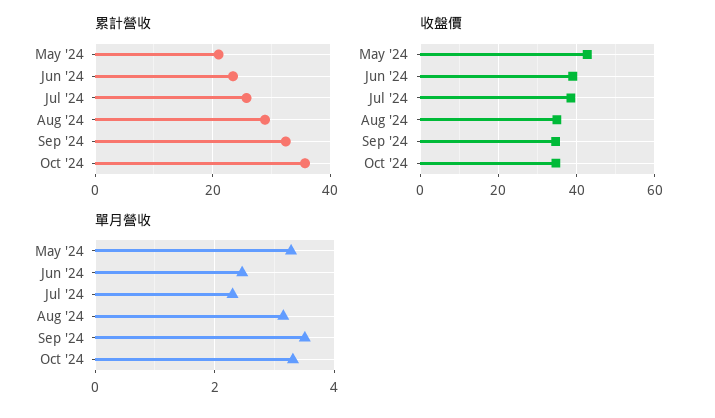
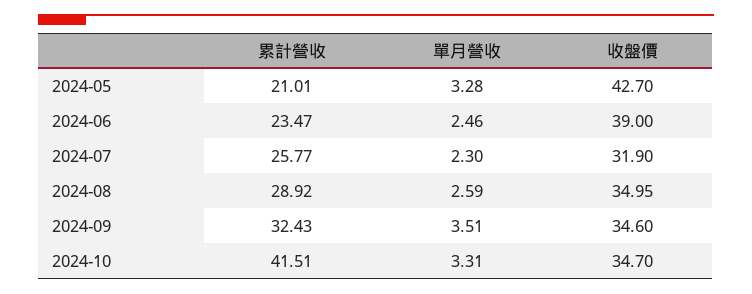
  {
    "累計營收": {
      "May '24": 21.01,
      "Jun '24": 23.47,
      "Jul '24": 25.77,
      "Aug '24": 28.92,
      "Sep '24": 32.43,
-     "Oct '24": 36
+     "Oct '24": 41.51
    },
    "收盤價": {
      "May '24": 42.7,
      "Jun '24": 39,
-     "Jul '24": 38,
+     "Jul '24": 31.9,
      "Aug '24": 34.95,
      "Sep '24": 34.6,
      "Oct '24": 34.7
    },
    "單月營收": {
      "May '24": 3.28,
      "Jun '24": 2.46,
      "Jul '24": 2.3,
-     "Aug '24": 3.2,
+     "Aug '24": 2.59,
      "Sep '24": 3.51,
      "Oct '24": 3.31
    }
  }

